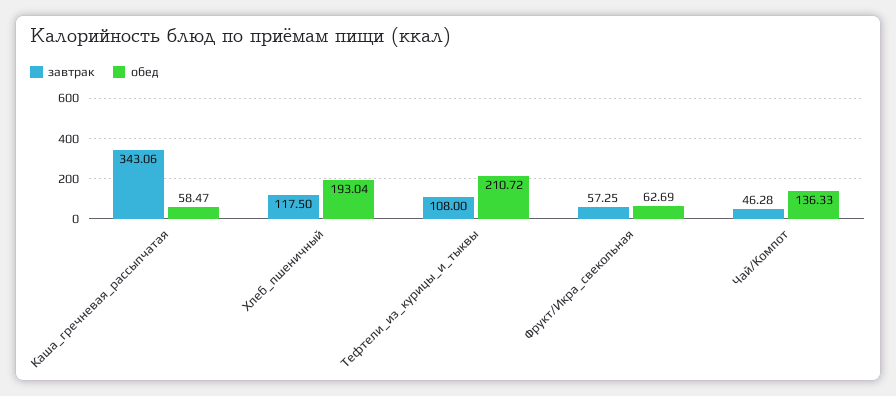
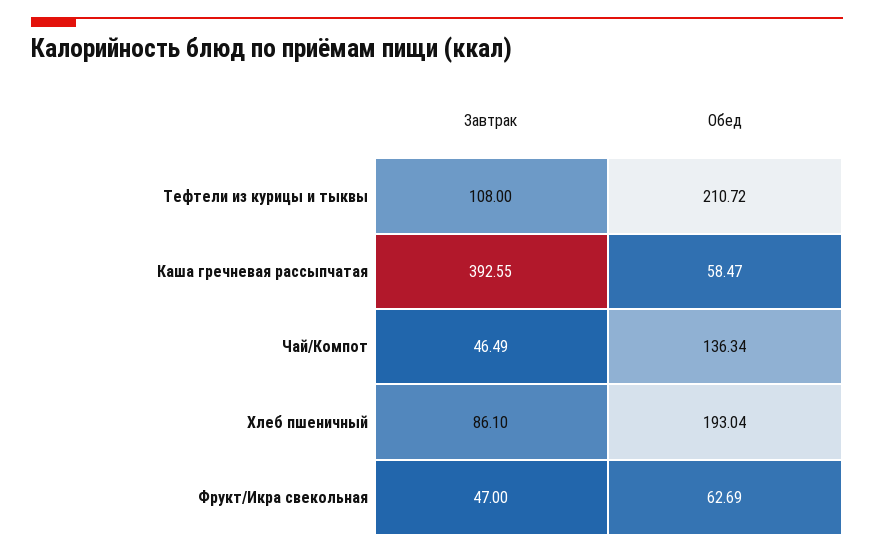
  {
    "завтрак": {
-     "Каша_гречневая_рассыпчатая": 343.06,
+     "Каша_гречневая_рассыпчатая": 392.55,
-     "Хлеб_пшеничный": 117.5,
+     "Хлеб_пшеничный": 86.1,
      "Тефтели_из_курицы_и_тыквы": 108,
-     "Фрукт/Икра_свекольная": 57.25,
+     "Фрукт/Икра_свекольная": 47,
-     "Чай/Компот": 46.28
+     "Чай/Компот": 46.49
    },
    "обед": {
      "Каша_гречневая_рассыпчатая": 58.47,
      "Хлеб_пшеничный": 193.04,
      "Тефтели_из_курицы_и_тыквы": 210.72,
      "Фрукт/Икра_свекольная": 62.69,
-     "Чай/Компот": 136.33
+     "Чай/Компот": 136.34
    }
  }

